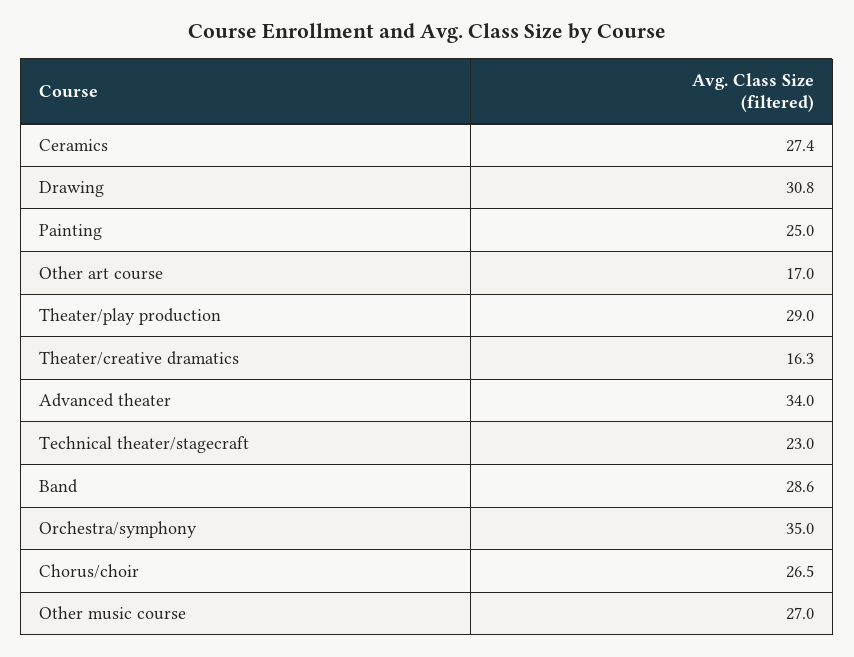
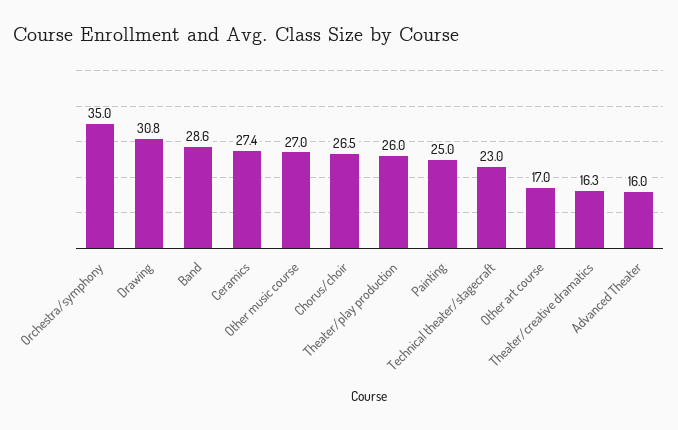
  {
    "Ceramics": 27.4,
    "Drawing": 30.8,
    "Painting": 25,
    "Other art course": 17,
-   "Theater/play production": 29,
+   "Theater/play production": 26,
    "Theater/creative dramatics": 16.3,
-   "Advanced theater": 34,
+   "Advanced theater": 16,
    "Technical theater/stagecraft": 23,
    "Band": 28.6,
    "Orchestra/symphony": 35,
    "Chorus/choir": 26.5,
    "Other music course": 27
  }

